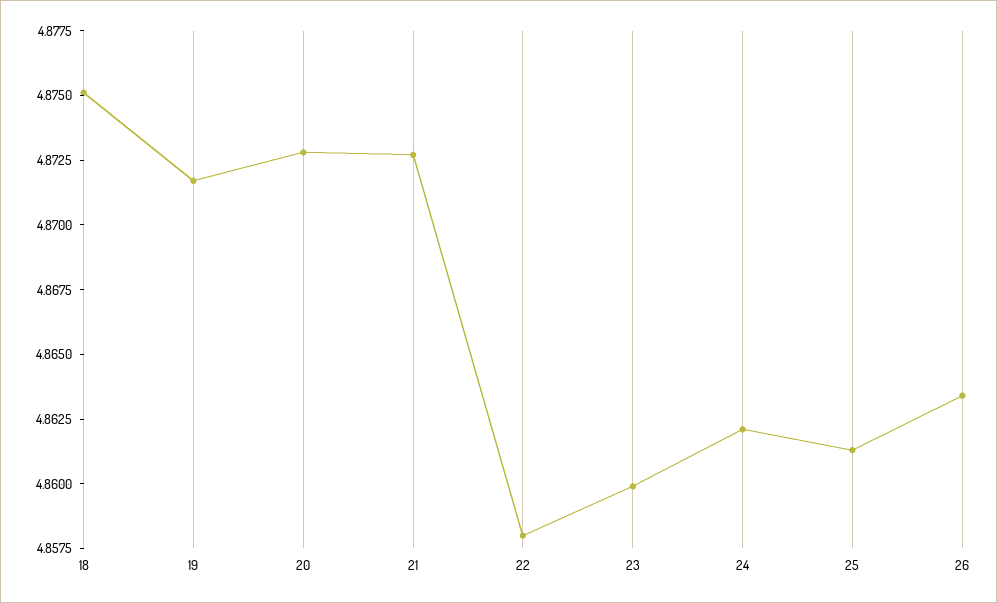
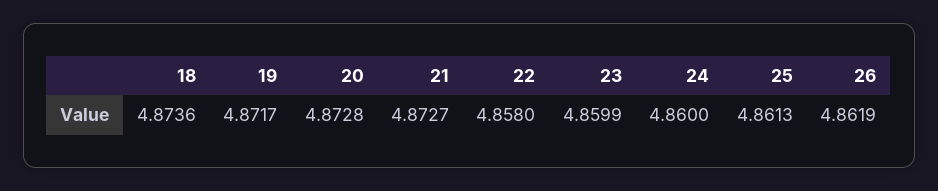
  {
-   "18": 4.875,
+   "18": 4.8736,
    "19": 4.8717,
    "20": 4.8728,
    "21": 4.8727,
    "22": 4.858,
    "23": 4.8599,
-   "24": 4.862,
+   "24": 4.86,
    "25": 4.8613,
-   "26": 4.8635
+   "26": 4.8619
  }

